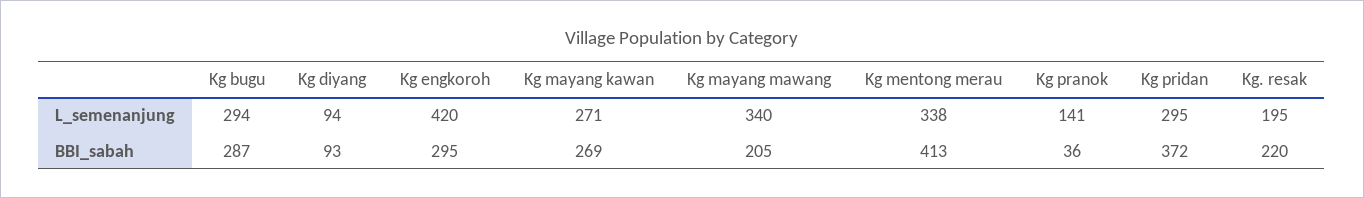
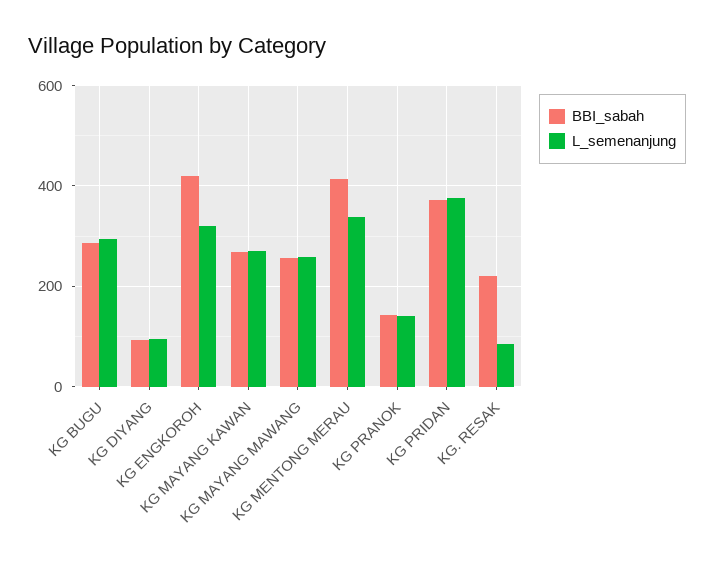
  {
    "L_semenanjung": {
      "Kg bugu": 294,
      "Kg diyang": 94,
-     "Kg engkoroh": 420,
+     "Kg engkoroh": 320,
      "Kg mayang kawan": 271,
-     "Kg mayang mawang": 340,
+     "Kg mayang mawang": 260,
      "Kg mentong merau": 338,
      "Kg pranok": 141,
-     "Kg pridan": 295,
+     "Kg pridan": 380,
-     "Kg. resak": 195
+     "Kg. resak": 80
    },
    "BBI_sabah": {
      "Kg bugu": 287,
      "Kg diyang": 93,
-     "Kg engkoroh": 295,
+     "Kg engkoroh": 420,
      "Kg mayang kawan": 269,
-     "Kg mayang mawang": 205,
+     "Kg mayang mawang": 260,
      "Kg mentong merau": 413,
-     "Kg pranok": 36,
+     "Kg pranok": 140,
      "Kg pridan": 372,
      "Kg. resak": 220
    }
  }

